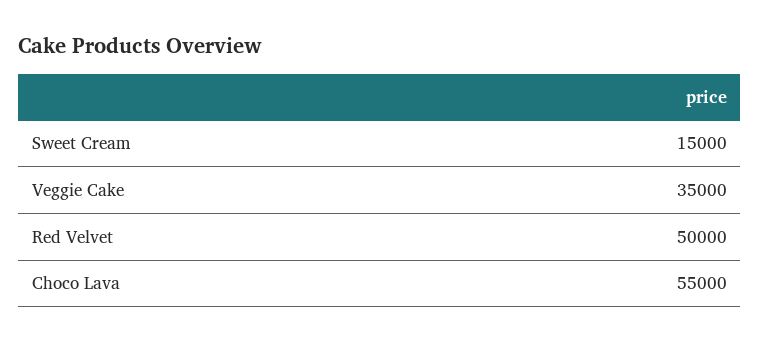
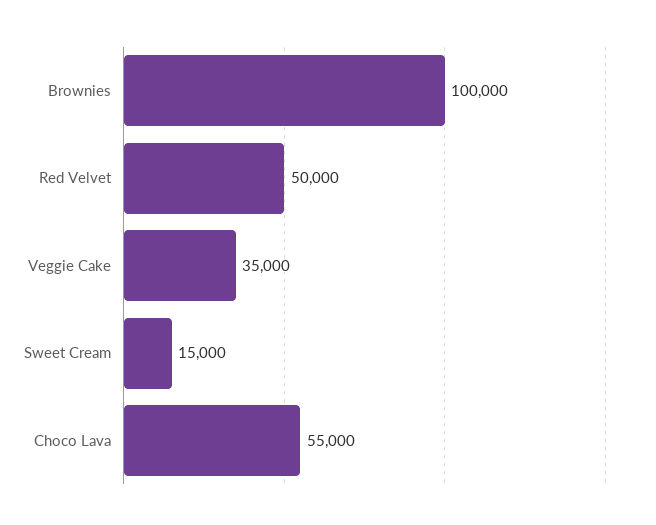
  {
    "Sweet Cream": 15000,
    "Veggie Cake": 35000,
    "Red Velvet": 50000,
-   "Choco Lava": 55000
+   "Choco Lava": 55000,
+   "Brownies": 100000
  }

